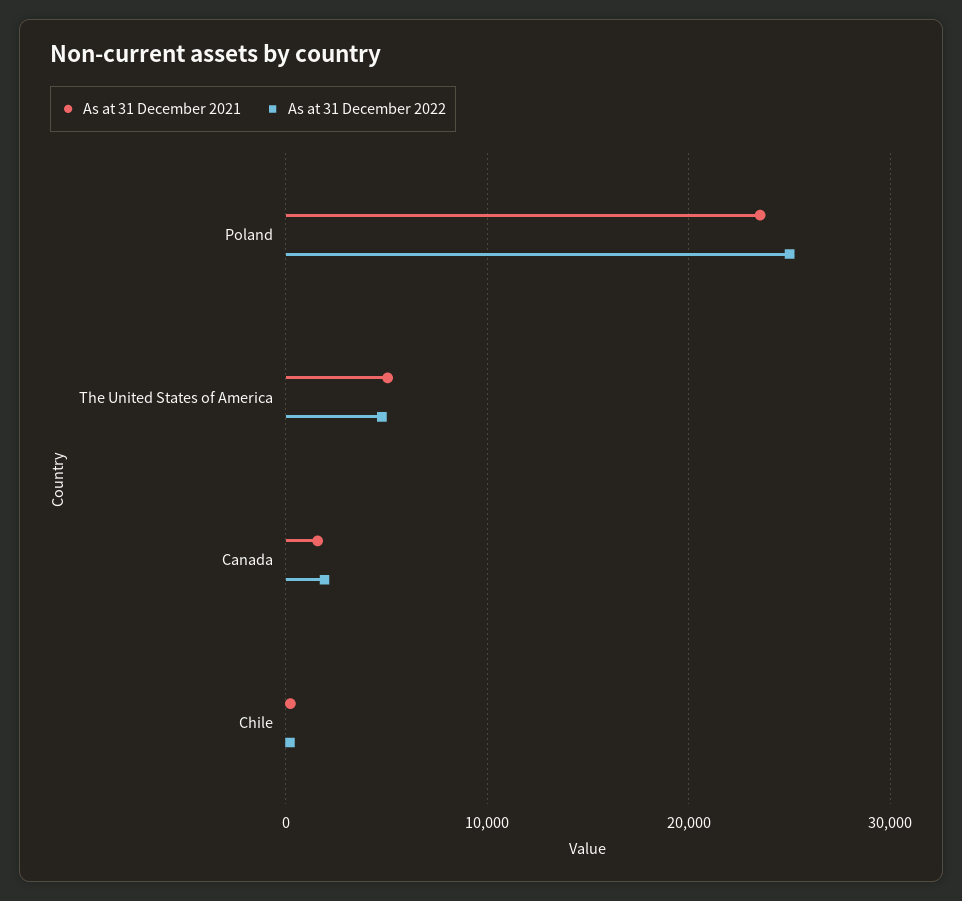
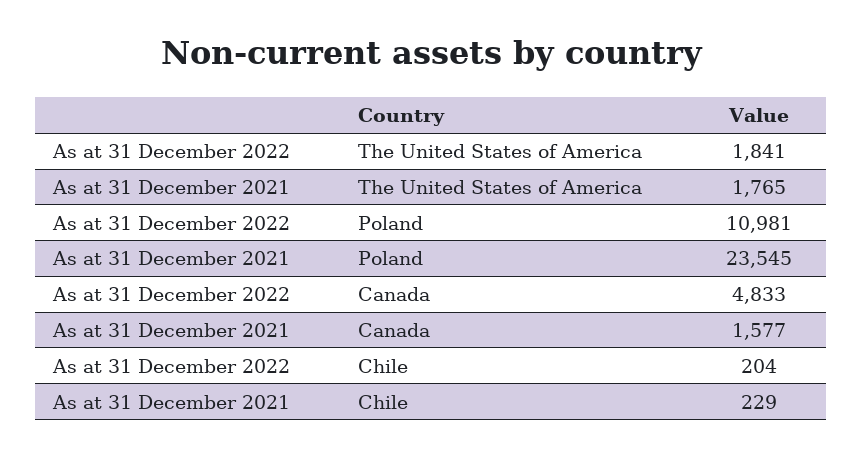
  {
    "As at 31 December 2021": {
      "Poland": 23545,
-     "The United States of America": 5000,
+     "The United States of America": 1765,
      "Canada": 1577,
      "Chile": 229
    },
    "As at 31 December 2022": {
-     "Poland": 25000,
+     "Poland": 10981,
-     "The United States of America": 5000,
+     "The United States of America": 1841,
-     "Canada": 2000,
+     "Canada": 4833,
      "Chile": 204
    }
  }

